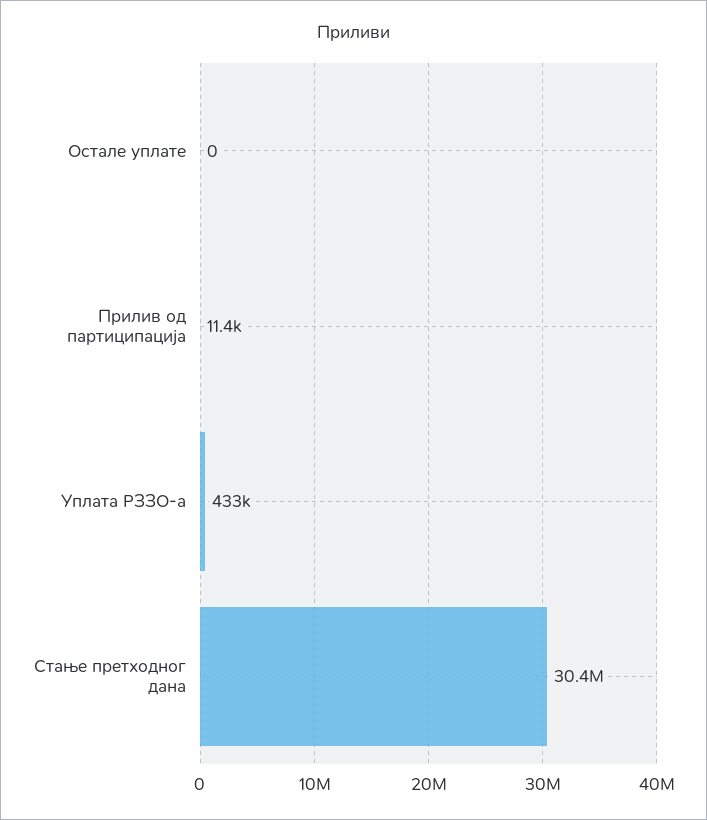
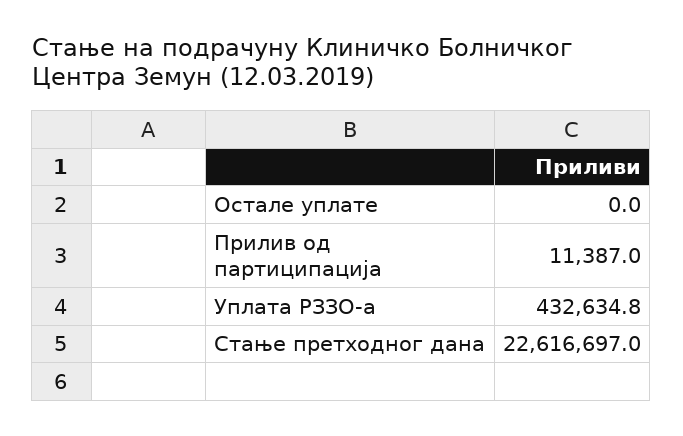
  {
    "Остале уплате": 0,
    "Прилив од партиципација": 11387,
    "Уплата РЗЗО-а": 432634.8,
-   "Стање претходног дана": 30400000
+   "Стање претходног дана": 22616697
  }

